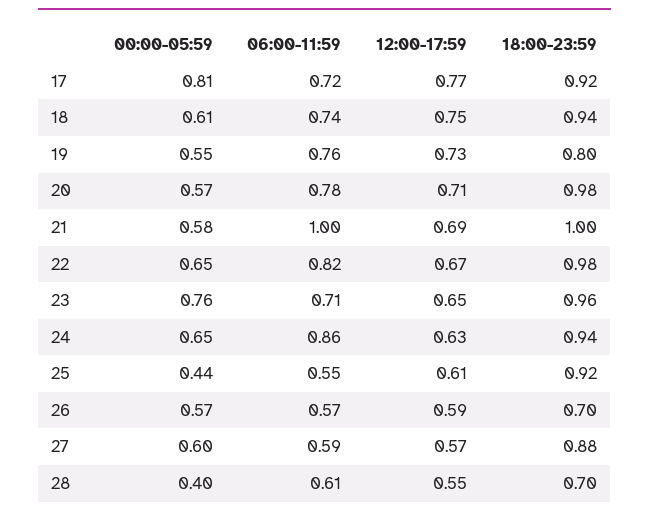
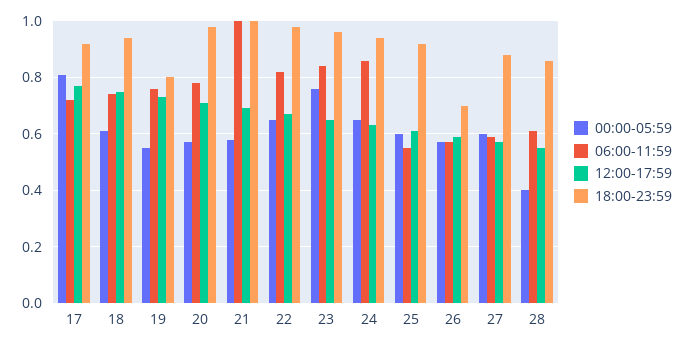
  {
    "00:00-05:59": {
      "17": 0.81,
      "18": 0.61,
      "19": 0.55,
      "20": 0.57,
      "21": 0.58,
      "22": 0.65,
      "23": 0.76,
      "24": 0.65,
-     "25": 0.44,
+     "25": 0.6,
      "26": 0.57,
      "27": 0.6,
      "28": 0.4
    },
    "06:00-11:59": {
      "17": 0.72,
      "18": 0.74,
      "19": 0.76,
      "20": 0.78,
      "21": 1,
      "22": 0.82,
-     "23": 0.71,
+     "23": 0.85,
      "24": 0.86,
      "25": 0.55,
      "26": 0.57,
      "27": 0.59,
      "28": 0.61
    },
    "12:00-17:59": {
      "17": 0.77,
      "18": 0.75,
      "19": 0.73,
      "20": 0.71,
      "21": 0.69,
      "22": 0.67,
      "23": 0.65,
      "24": 0.63,
      "25": 0.61,
      "26": 0.59,
      "27": 0.57,
      "28": 0.55
    },
    "18:00-23:59": {
      "17": 0.92,
      "18": 0.94,
      "19": 0.8,
      "20": 0.98,
      "21": 1,
      "22": 0.98,
      "23": 0.96,
      "24": 0.94,
      "25": 0.92,
      "26": 0.7,
      "27": 0.88,
-     "28": 0.7
+     "28": 0.85
    }
  }

